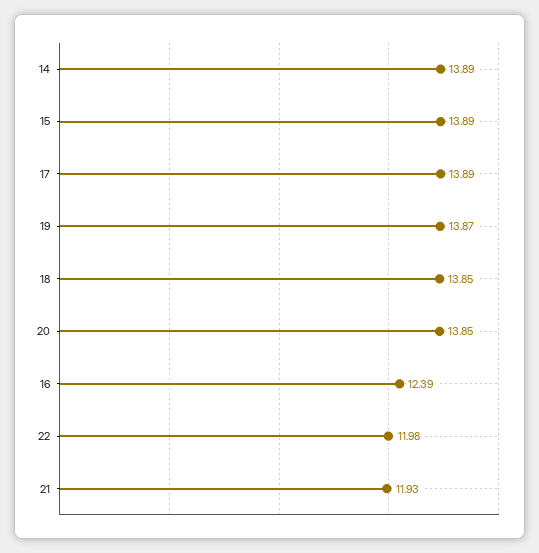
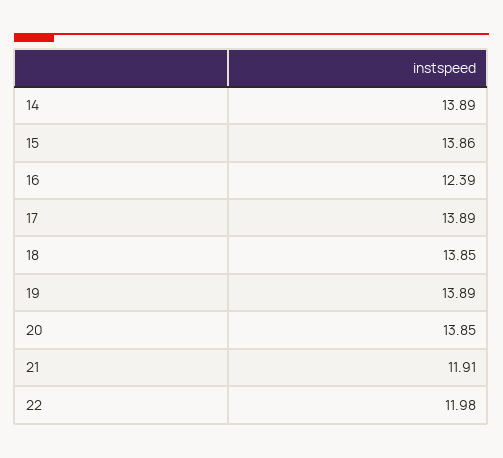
  {
    "14": 13.89,
-   "15": 13.89,
+   "15": 13.86,
    "17": 13.89,
-   "19": 13.87,
+   "19": 13.89,
    "18": 13.85,
    "20": 13.85,
    "16": 12.39,
    "22": 11.98,
-   "21": 11.93
+   "21": 11.91
  }

